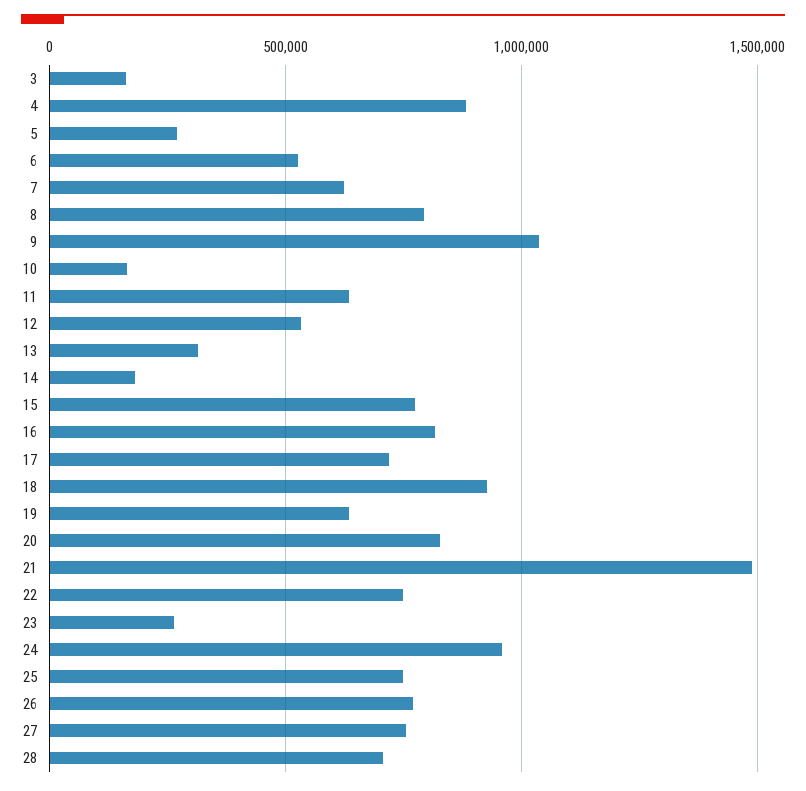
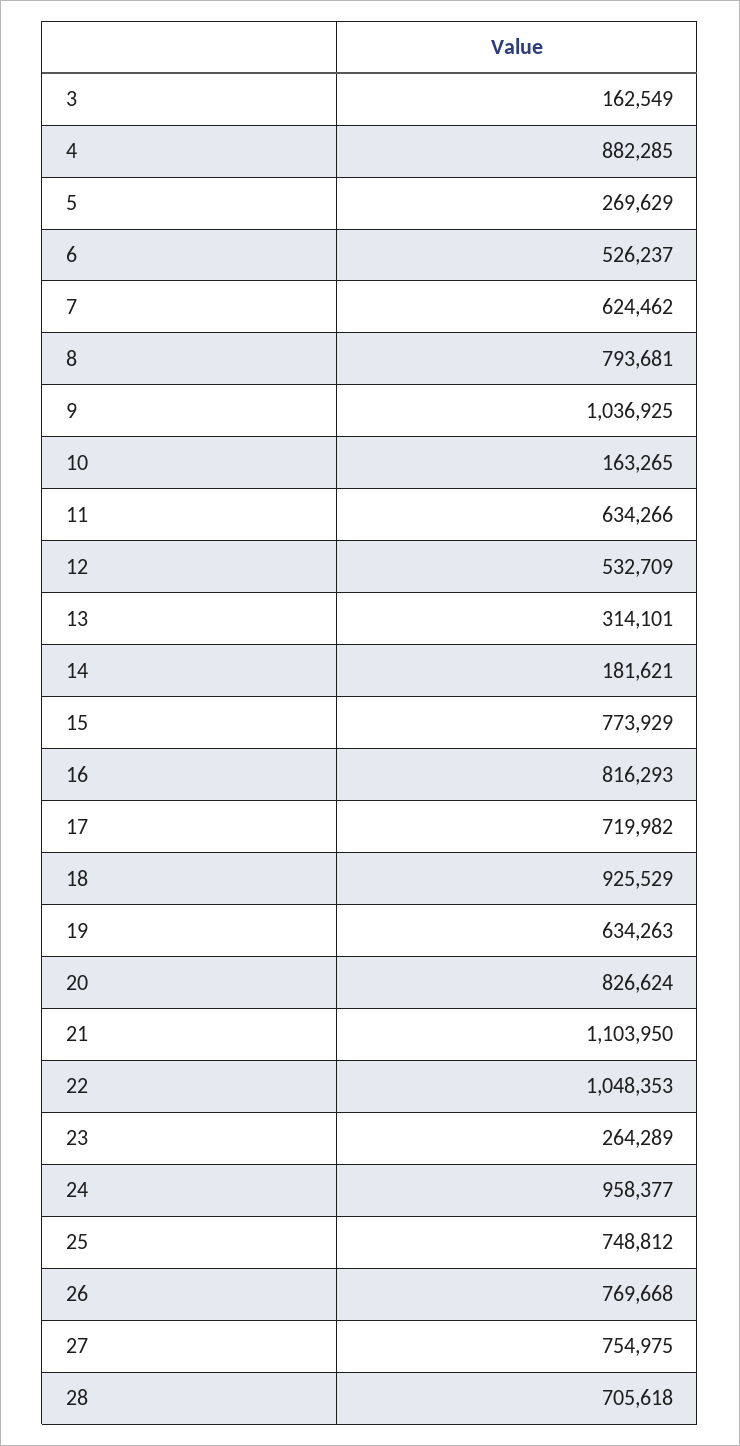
  {
    "3": 162549,
    "4": 882285,
    "5": 269629,
    "6": 526237,
    "7": 624462,
    "8": 793681,
    "9": 1036925,
    "10": 163265,
    "11": 634266,
    "12": 532709,
    "13": 314101,
    "14": 181621,
    "15": 773929,
    "16": 816293,
    "17": 719982,
    "18": 925529,
    "19": 634263,
    "20": 826624,
-   "21": 1500000,
+   "21": 1103950,
-   "22": 750000,
+   "22": 1048353,
    "23": 264289,
    "24": 958377,
    "25": 748812,
    "26": 769668,
    "27": 754975,
    "28": 705618
  }

